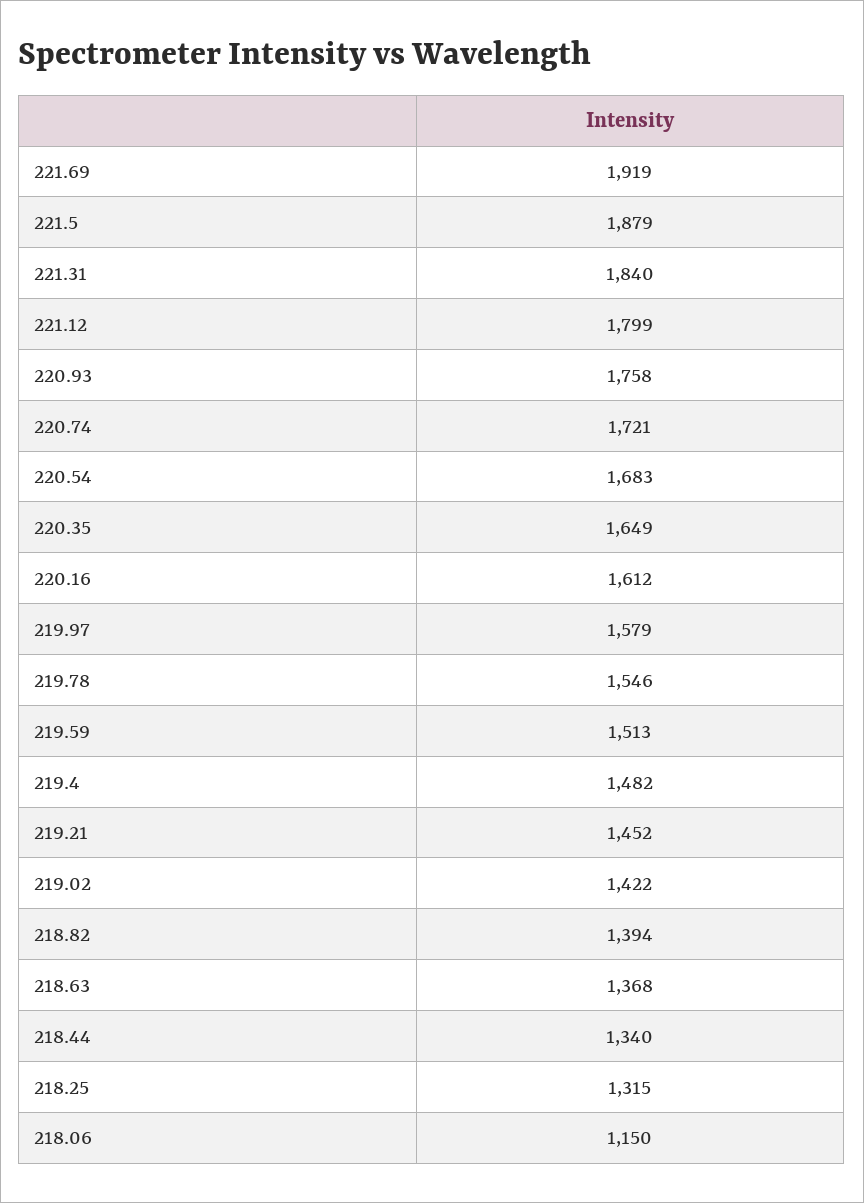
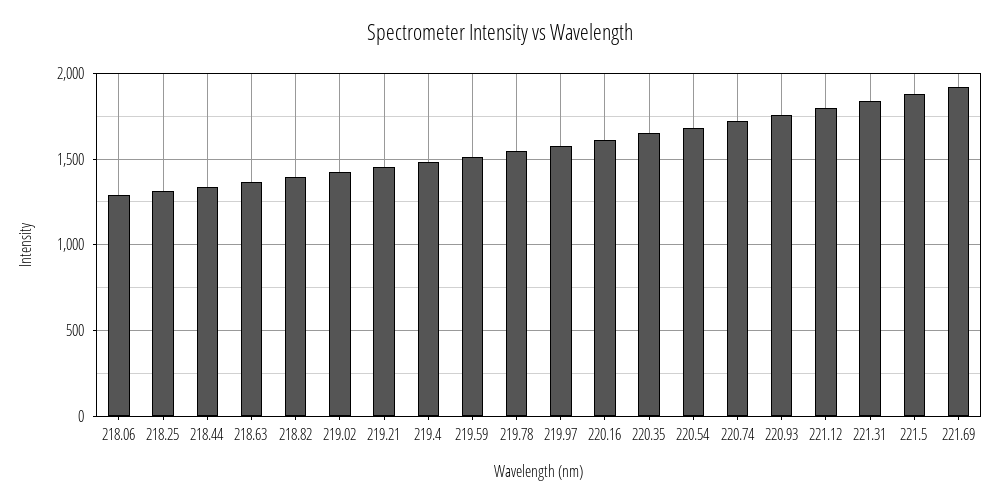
  {
    "221.69": 1919,
    "221.5": 1879,
    "221.31": 1840,
    "221.12": 1799,
    "220.93": 1758,
    "220.74": 1721,
    "220.54": 1683,
    "220.35": 1649,
    "220.16": 1612,
    "219.97": 1579,
    "219.78": 1546,
    "219.59": 1513,
    "219.4": 1482,
    "219.21": 1452,
    "219.02": 1422,
    "218.82": 1394,
    "218.63": 1368,
    "218.44": 1340,
    "218.25": 1315,
-   "218.06": 1150
+   "218.06": 1300
  }

